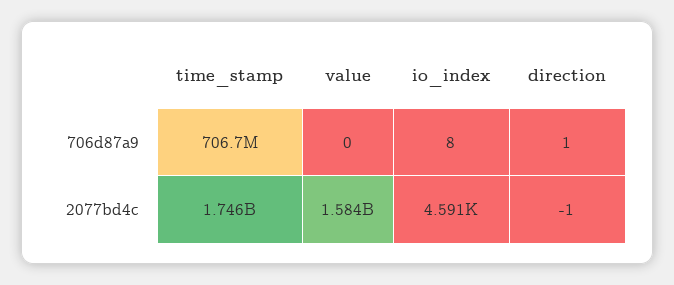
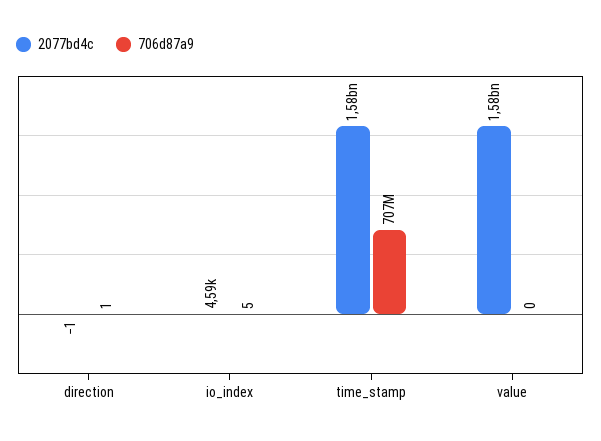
  {
    "706d87a9": {
      "time_stamp": 706700000,
      "value": 0,
-     "io_index": 8,
+     "io_index": 5,
      "direction": 1
    },
    "2077bd4c": {
-     "time_stamp": 1746000000,
+     "time_stamp": 1580000000,
      "value": 1584000000,
      "io_index": 4591,
      "direction": -1
    }
  }

